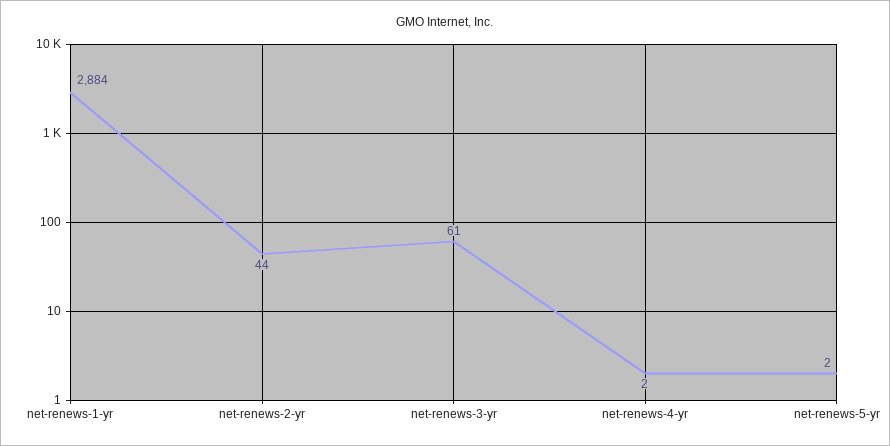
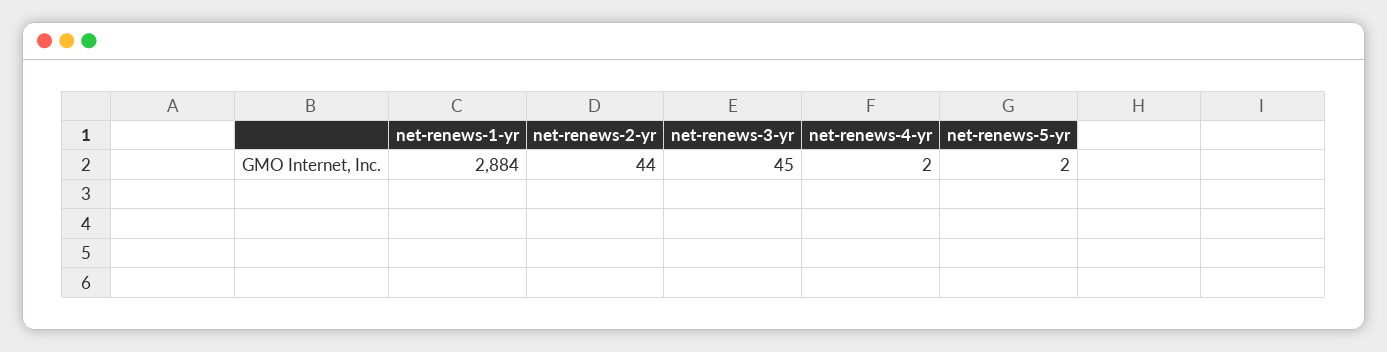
  {
    "net-renews-1-yr": 2884,
    "net-renews-2-yr": 44,
-   "net-renews-3-yr": 61,
+   "net-renews-3-yr": 45,
    "net-renews-4-yr": 2,
    "net-renews-5-yr": 2
  }

